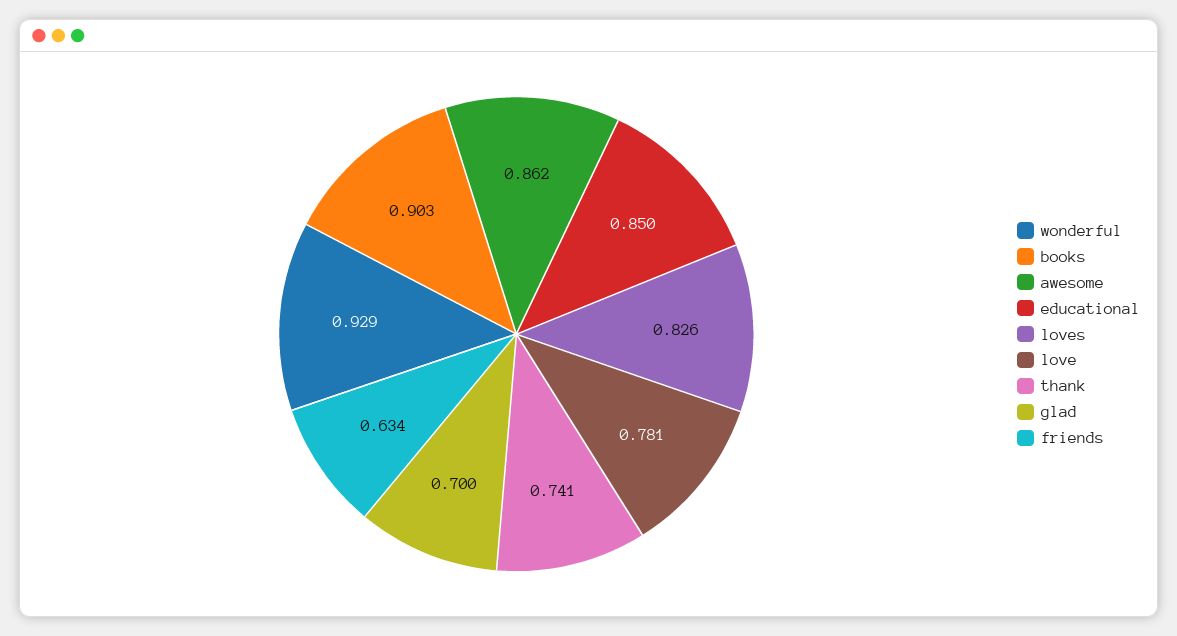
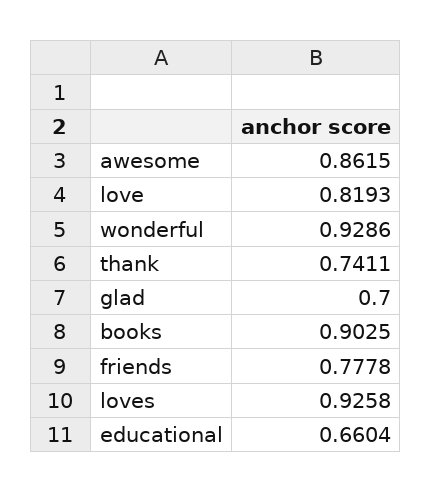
  {
    "wonderful": 0.9286,
    "books": 0.9025,
    "awesome": 0.8615,
-   "educational": 0.85,
+   "educational": 0.6604,
-   "loves": 0.826,
+   "loves": 0.9258,
-   "love": 0.781,
+   "love": 0.8193,
    "thank": 0.7411,
    "glad": 0.7,
-   "friends": 0.634
+   "friends": 0.7778
  }

